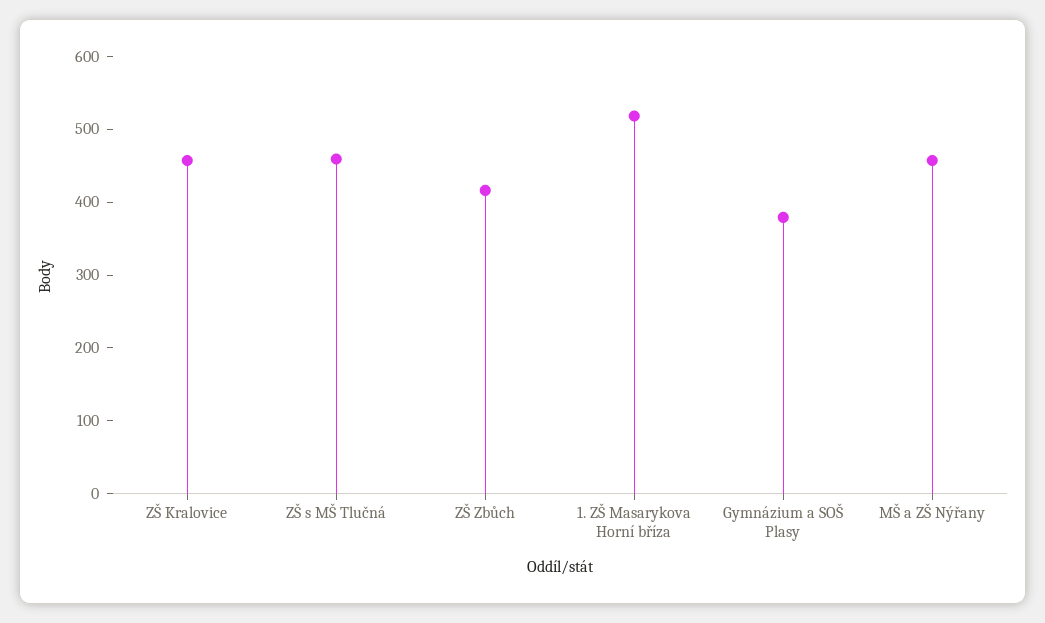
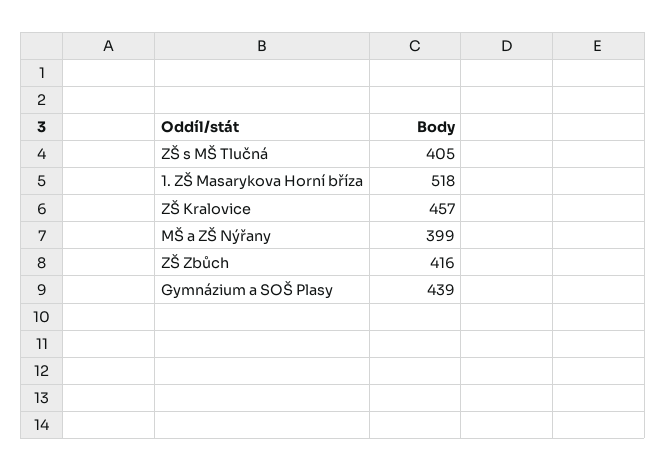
  {
    "ZŠ Kralovice": 457,
-   "ZŠ s MŠ Tlučná": 460,
+   "ZŠ s MŠ Tlučná": 405,
    "ZŠ Zbůch": 416,
    "1. ZŠ Masarykova Horní bříza": 518,
-   "Gymnázium a SOŠ Plasy": 380,
+   "Gymnázium a SOŠ Plasy": 439,
-   "MŠ a ZŠ Nýřany": 460
+   "MŠ a ZŠ Nýřany": 399
  }

